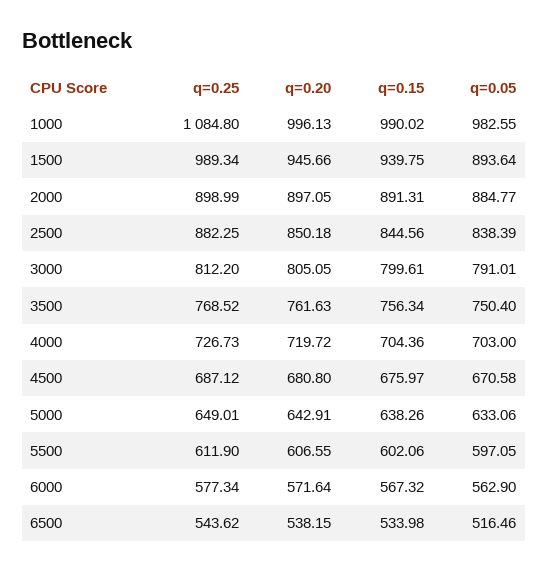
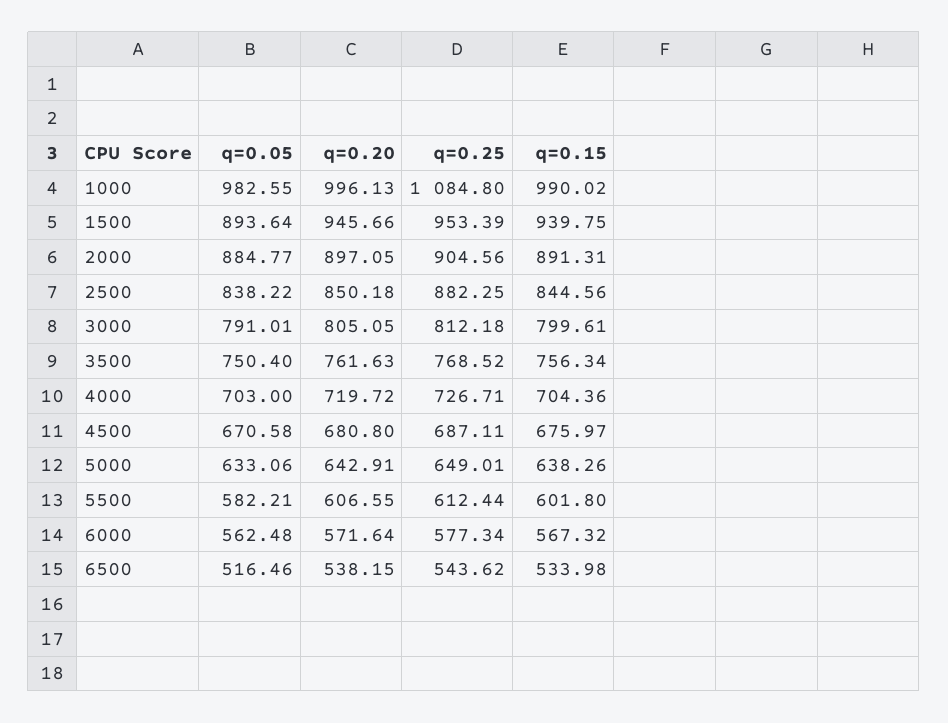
  {
    "q=0.25": {
      "1000": 1084.8,
-     "1500": 989.34,
+     "1500": 953.39,
-     "2000": 898.99,
+     "2000": 904.56,
      "2500": 882.25,
-     "3000": 812.2,
+     "3000": 812.18,
      "3500": 768.52,
-     "4000": 726.73,
+     "4000": 726.71,
-     "4500": 687.12,
+     "4500": 687.11,
      "5000": 649.01,
-     "5500": 611.9,
+     "5500": 612.44,
      "6000": 577.34,
      "6500": 543.62
    },
    "q=0.20": {
      "1000": 996.13,
      "1500": 945.66,
      "2000": 897.05,
      "2500": 850.18,
      "3000": 805.05,
      "3500": 761.63,
      "4000": 719.72,
      "4500": 680.8,
      "5000": 642.91,
      "5500": 606.55,
      "6000": 571.64,
      "6500": 538.15
    },
    "q=0.15": {
      "1000": 990.02,
      "1500": 939.75,
      "2000": 891.31,
      "2500": 844.56,
      "3000": 799.61,
      "3500": 756.34,
      "4000": 704.36,
      "4500": 675.97,
      "5000": 638.26,
-     "5500": 602.06,
+     "5500": 601.8,
      "6000": 567.32,
      "6500": 533.98
    },
    "q=0.05": {
      "1000": 982.55,
      "1500": 893.64,
      "2000": 884.77,
-     "2500": 838.39,
+     "2500": 838.22,
      "3000": 791.01,
      "3500": 750.4,
      "4000": 703,
      "4500": 670.58,
      "5000": 633.06,
-     "5500": 597.05,
+     "5500": 582.21,
-     "6000": 562.9,
+     "6000": 562.48,
      "6500": 516.46
    }
  }

